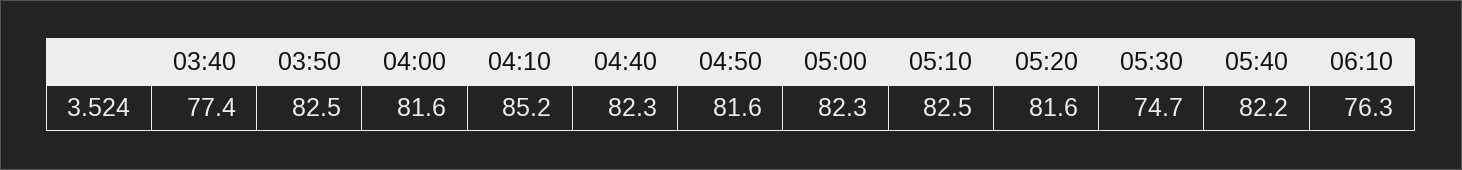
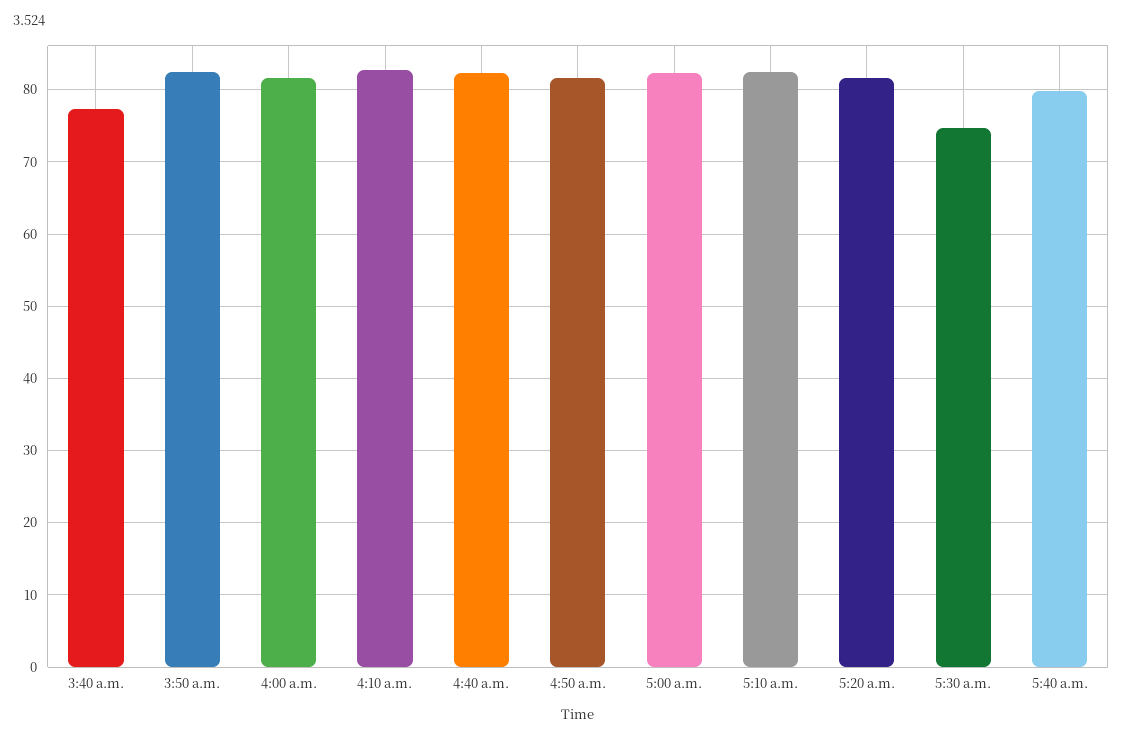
  {
    "03:40": 77.4,
    "03:50": 82.5,
    "04:00": 81.6,
-   "04:10": 85.2,
+   "04:10": 83,
    "04:40": 82.3,
    "04:50": 81.6,
    "05:00": 82.3,
    "05:10": 82.5,
    "05:20": 81.6,
    "05:30": 74.7,
-   "05:40": 82.2,
+   "05:40": 80
-   "06:10": 76.3
  }

